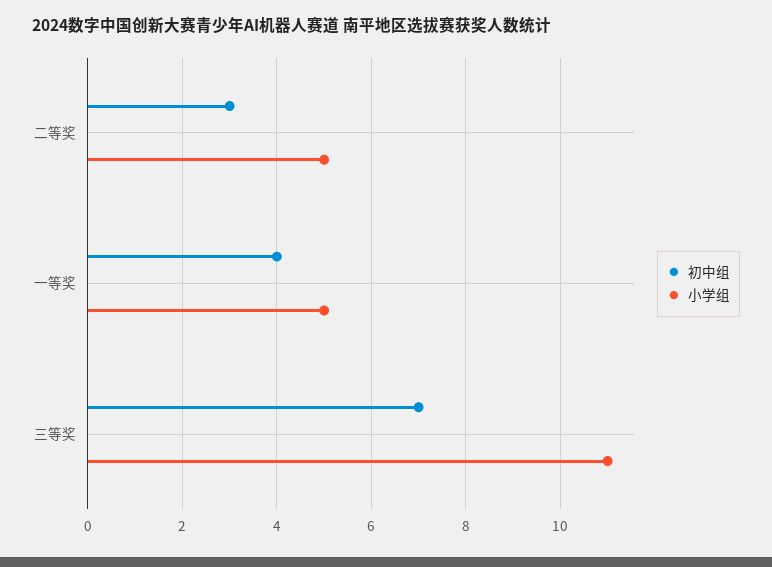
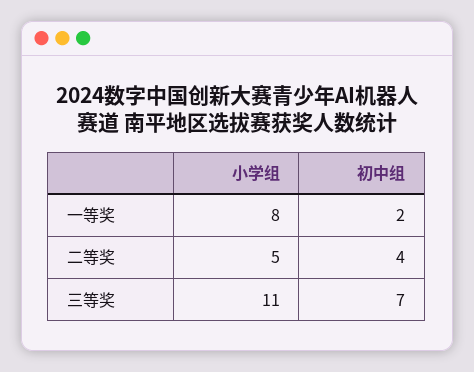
  {
    "初中组": {
-     "二等奖": 3,
+     "二等奖": 4,
-     "一等奖": 4,
+     "一等奖": 2,
      "三等奖": 7
    },
    "小学组": {
      "二等奖": 5,
-     "一等奖": 5,
+     "一等奖": 8,
      "三等奖": 11
    }
  }

